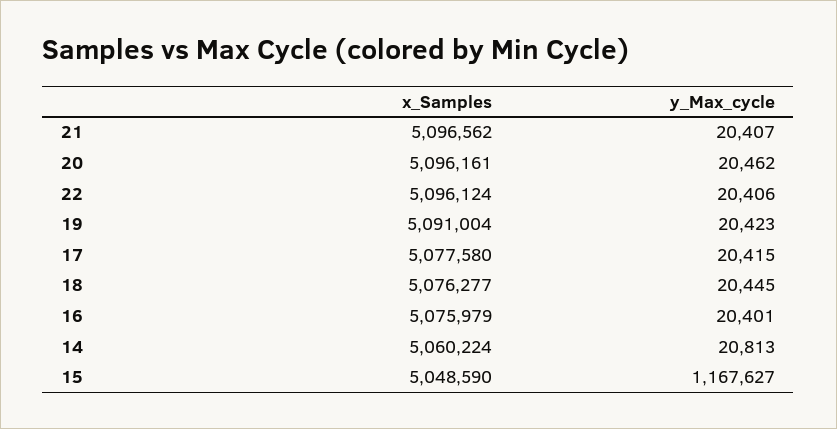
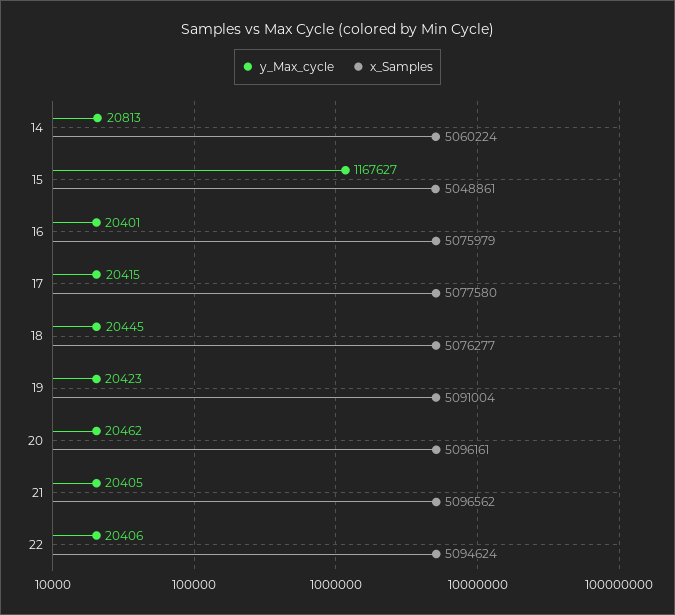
  {
    "x_Samples": {
      "21": 5096562,
      "20": 5096161,
-     "22": 5096124,
+     "22": 5094624,
      "19": 5091004,
      "17": 5077580,
      "18": 5076277,
      "16": 5075979,
      "14": 5060224,
-     "15": 5048590
+     "15": 5048861
    },
    "y_Max_cycle": {
-     "21": 20407,
+     "21": 20405,
      "20": 20462,
      "22": 20406,
      "19": 20423,
      "17": 20415,
      "18": 20445,
      "16": 20401,
      "14": 20813,
      "15": 1167627
    }
  }

